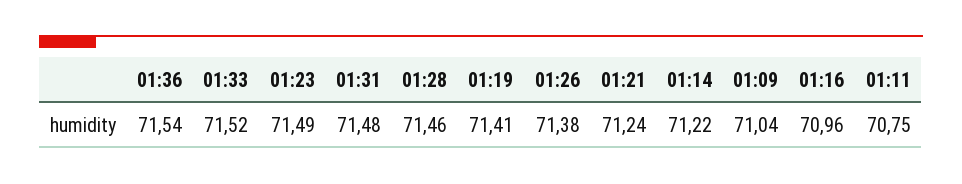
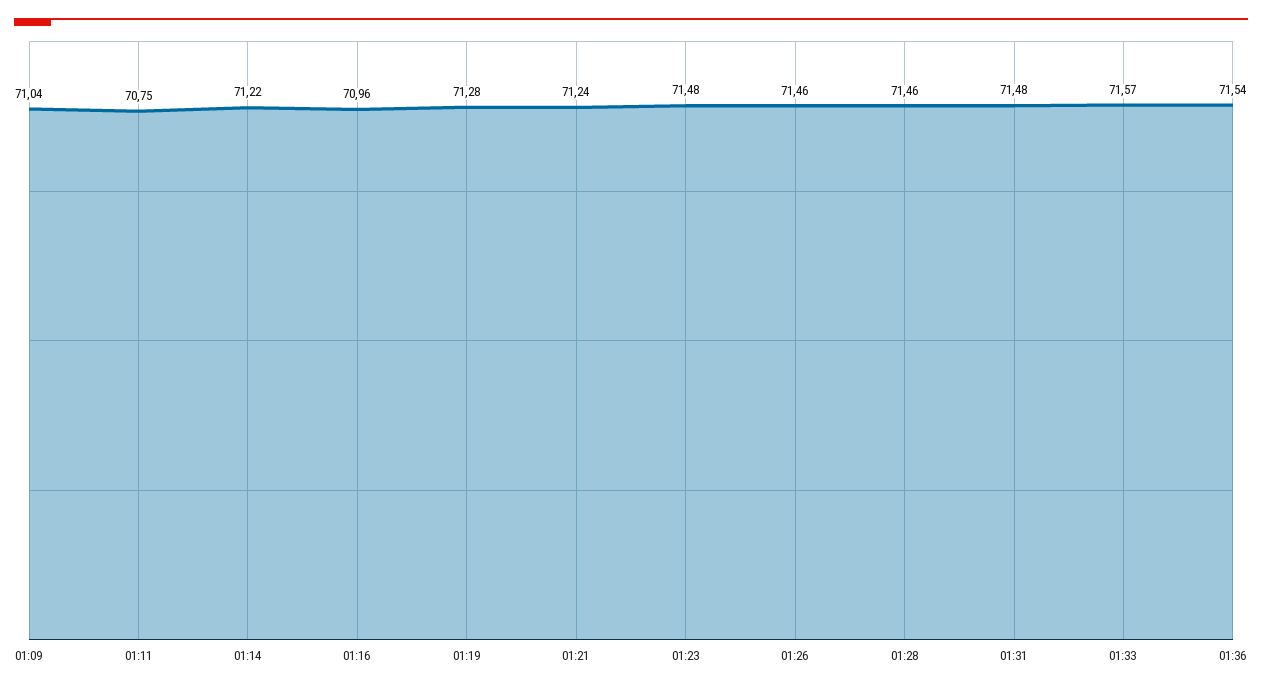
  {
    "01:36": 71.54,
-   "01:33": 71.52,
+   "01:33": 71.57,
-   "01:23": 71.49,
+   "01:23": 71.48,
    "01:31": 71.48,
    "01:28": 71.46,
-   "01:19": 71.41,
+   "01:19": 71.28,
-   "01:26": 71.38,
+   "01:26": 71.46,
    "01:21": 71.24,
    "01:14": 71.22,
    "01:09": 71.04,
    "01:16": 70.96,
    "01:11": 70.75
  }

